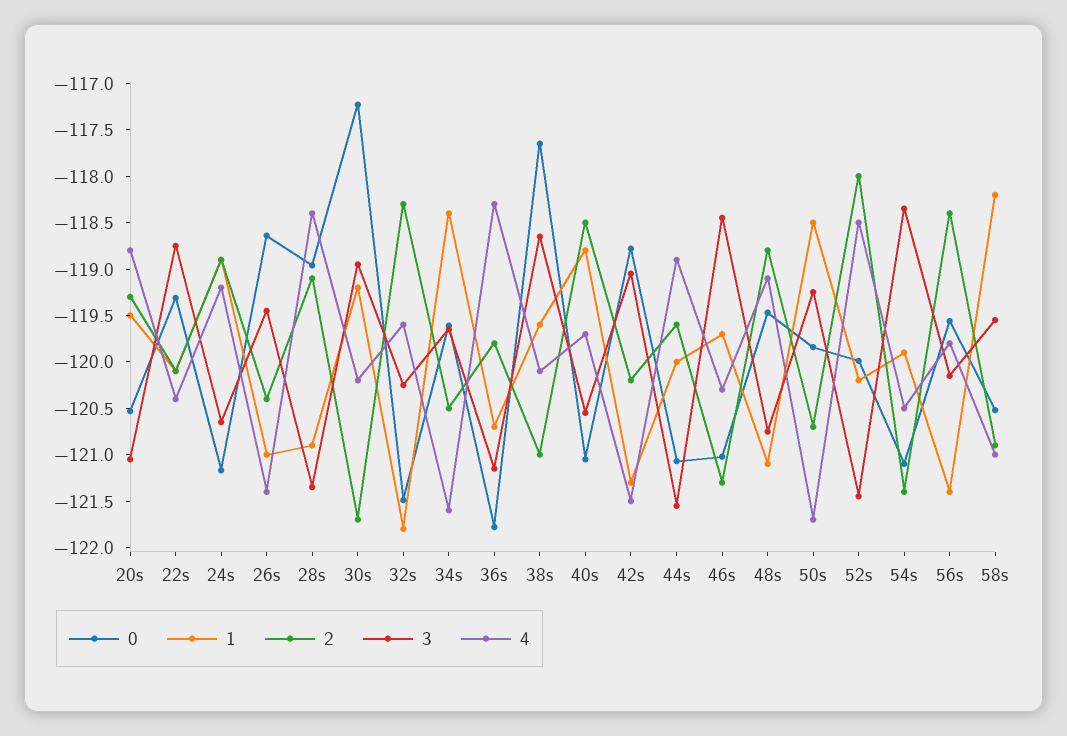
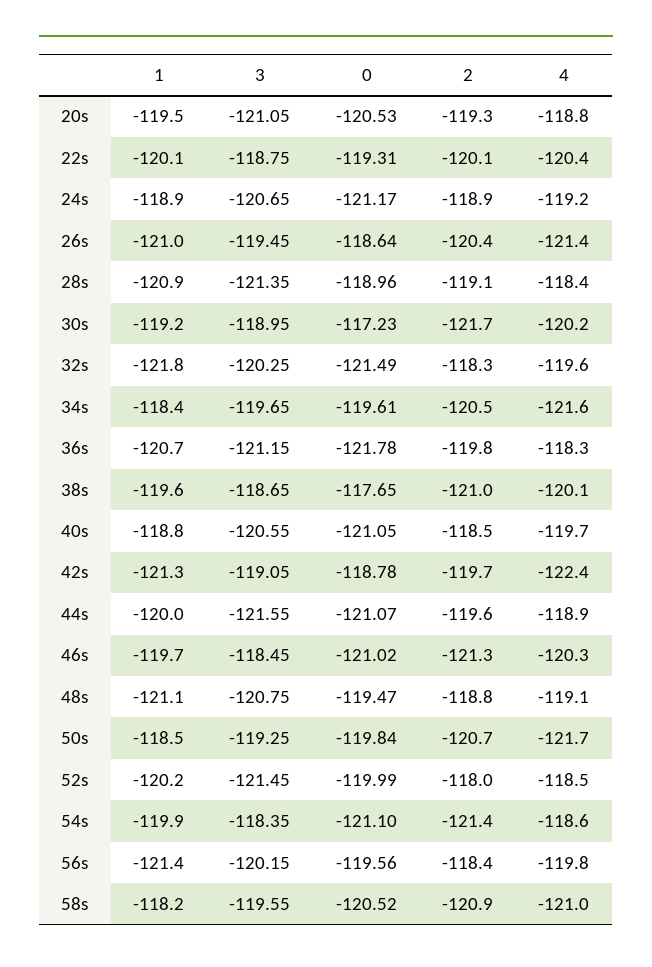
  {
    "0": {
      "20s": -120.53,
      "22s": -119.31,
      "24s": -121.17,
      "26s": -118.64,
      "28s": -118.96,
      "30s": -117.23,
      "32s": -121.49,
      "34s": -119.61,
      "36s": -121.78,
      "38s": -117.65,
      "40s": -121.05,
      "42s": -118.78,
      "44s": -121.07,
      "46s": -121.02,
      "48s": -119.47,
      "50s": -119.84,
      "52s": -119.99,
      "54s": -121.1,
      "56s": -119.56,
      "58s": -120.52
    },
    "1": {
      "20s": -119.5,
      "22s": -120.1,
      "24s": -118.9,
      "26s": -121,
      "28s": -120.9,
      "30s": -119.2,
      "32s": -121.8,
      "34s": -118.4,
      "36s": -120.7,
      "38s": -119.6,
      "40s": -118.8,
      "42s": -121.3,
      "44s": -120,
      "46s": -119.7,
      "48s": -121.1,
      "50s": -118.5,
      "52s": -120.2,
      "54s": -119.9,
      "56s": -121.4,
      "58s": -118.2
    },
    "2": {
      "20s": -119.3,
      "22s": -120.1,
      "24s": -118.9,
      "26s": -120.4,
      "28s": -119.1,
      "30s": -121.7,
      "32s": -118.3,
      "34s": -120.5,
      "36s": -119.8,
      "38s": -121,
      "40s": -118.5,
-     "42s": -120.2,
+     "42s": -119.7,
      "44s": -119.6,
      "46s": -121.3,
      "48s": -118.8,
      "50s": -120.7,
      "52s": -118,
      "54s": -121.4,
      "56s": -118.4,
      "58s": -120.9
    },
    "3": {
      "20s": -121.05,
      "22s": -118.75,
      "24s": -120.65,
      "26s": -119.45,
      "28s": -121.35,
      "30s": -118.95,
      "32s": -120.25,
      "34s": -119.65,
      "36s": -121.15,
      "38s": -118.65,
      "40s": -120.55,
      "42s": -119.05,
      "44s": -121.55,
      "46s": -118.45,
      "48s": -120.75,
      "50s": -119.25,
      "52s": -121.45,
      "54s": -118.35,
      "56s": -120.15,
      "58s": -119.55
    },
    "4": {
      "20s": -118.8,
      "22s": -120.4,
      "24s": -119.2,
      "26s": -121.4,
      "28s": -118.4,
      "30s": -120.2,
      "32s": -119.6,
      "34s": -121.6,
      "36s": -118.3,
      "38s": -120.1,
      "40s": -119.7,
-     "42s": -121.5,
+     "42s": -122.4,
      "44s": -118.9,
      "46s": -120.3,
      "48s": -119.1,
      "50s": -121.7,
      "52s": -118.5,
-     "54s": -120.5,
+     "54s": -118.6,
      "56s": -119.8,
      "58s": -121
    }
  }

